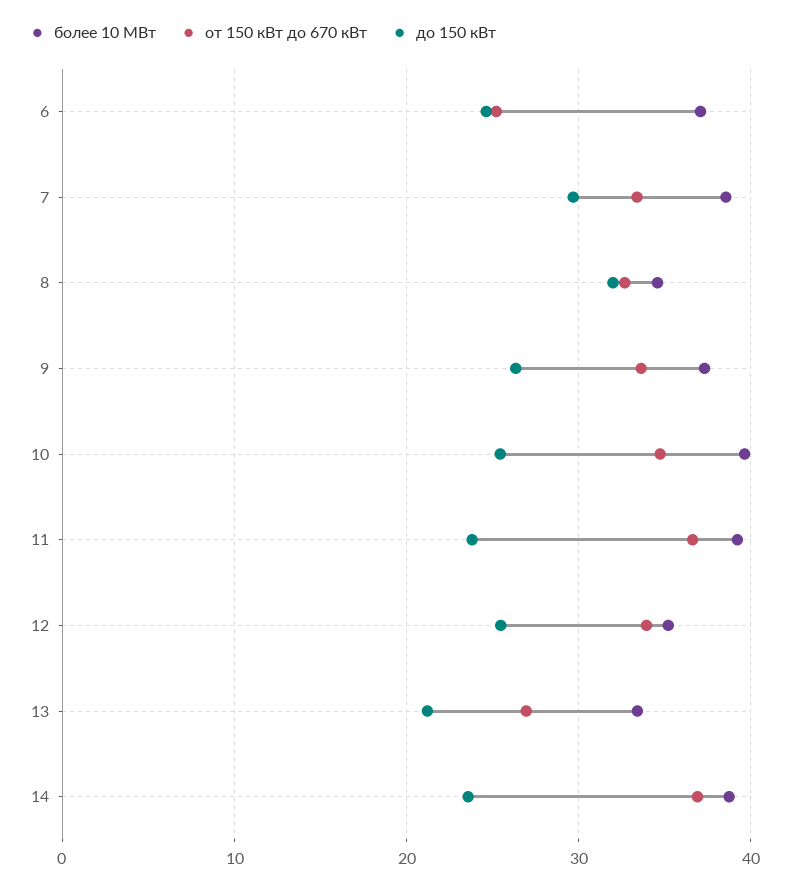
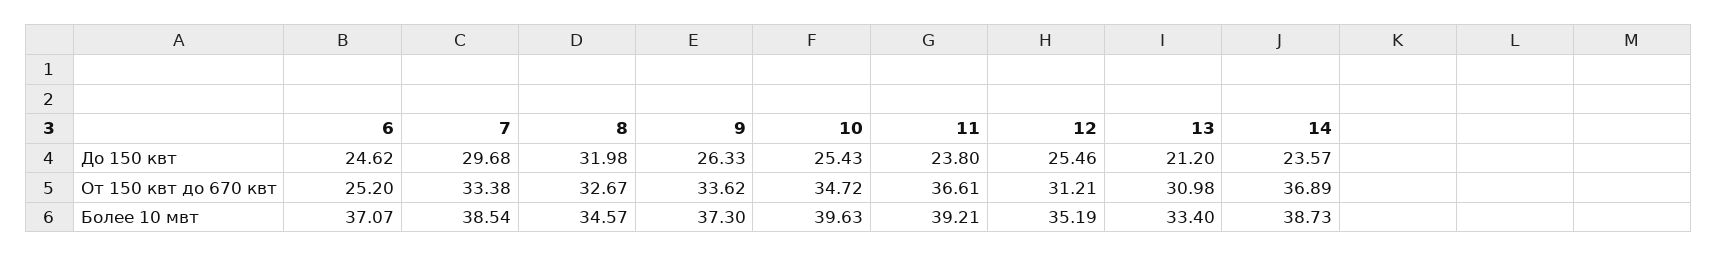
  {
    "более 10 МВт": {
      "6": 37.07,
      "7": 38.54,
      "8": 34.57,
      "9": 37.3,
      "10": 39.63,
      "11": 39.21,
      "12": 35.19,
      "13": 33.4,
      "14": 38.73
    },
    "от 150 кВт до 670 кВт": {
      "6": 25.2,
      "7": 33.38,
      "8": 32.67,
      "9": 33.62,
      "10": 34.72,
      "11": 36.61,
-     "12": 34,
+     "12": 31.21,
-     "13": 27,
+     "13": 30.98,
      "14": 36.89
    },
    "до 150 кВт": {
      "6": 24.62,
      "7": 29.68,
      "8": 31.98,
      "9": 26.33,
      "10": 25.43,
      "11": 23.8,
      "12": 25.46,
      "13": 21.2,
      "14": 23.57
    }
  }

